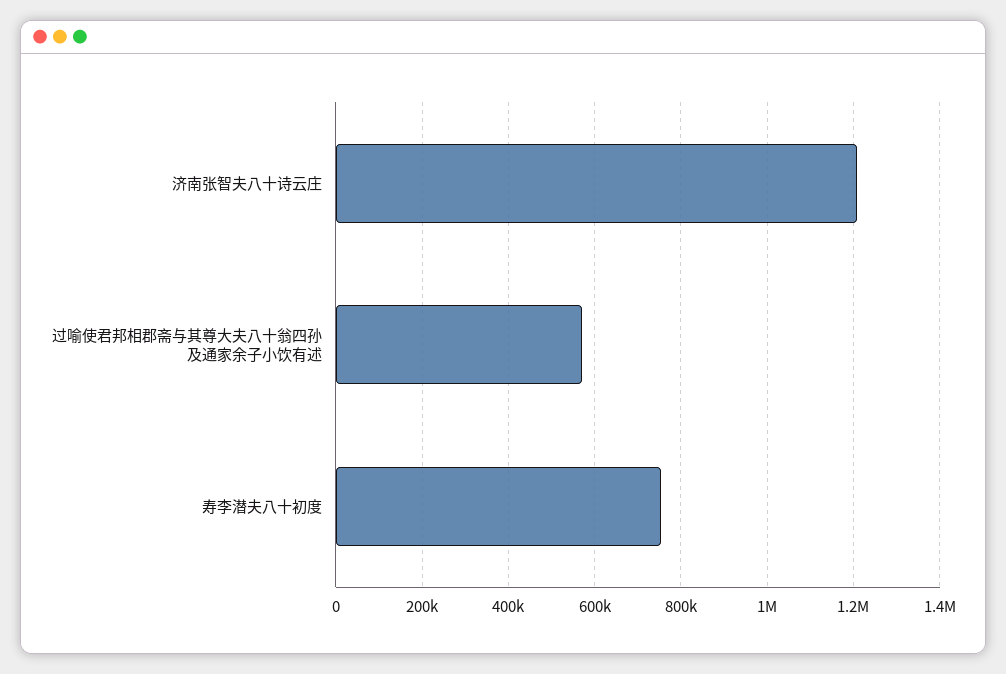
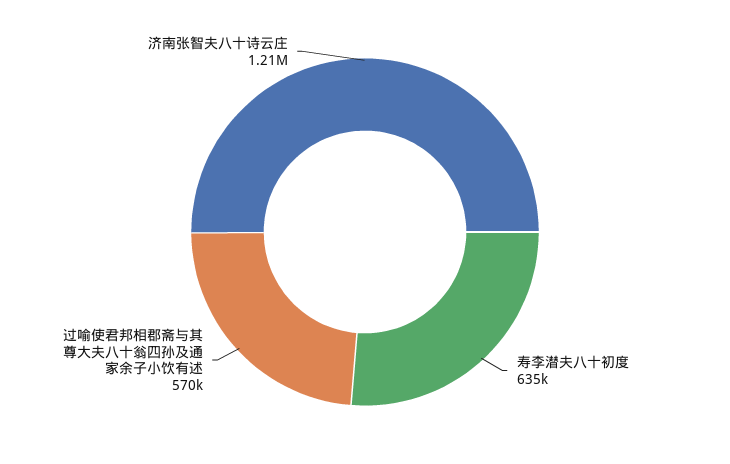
  {
    "济南张智夫八十诗云庄": 1210000,
    "过喻使君邦相郡斋与其尊大夫八十翁四孙及通家余子小饮有述": 570000,
-   "寿李潜夫八十初度": 760000
+   "寿李潜夫八十初度": 635000
  }

